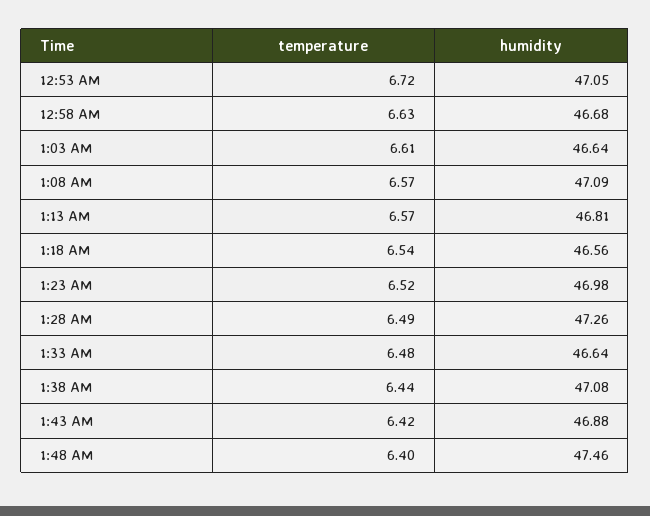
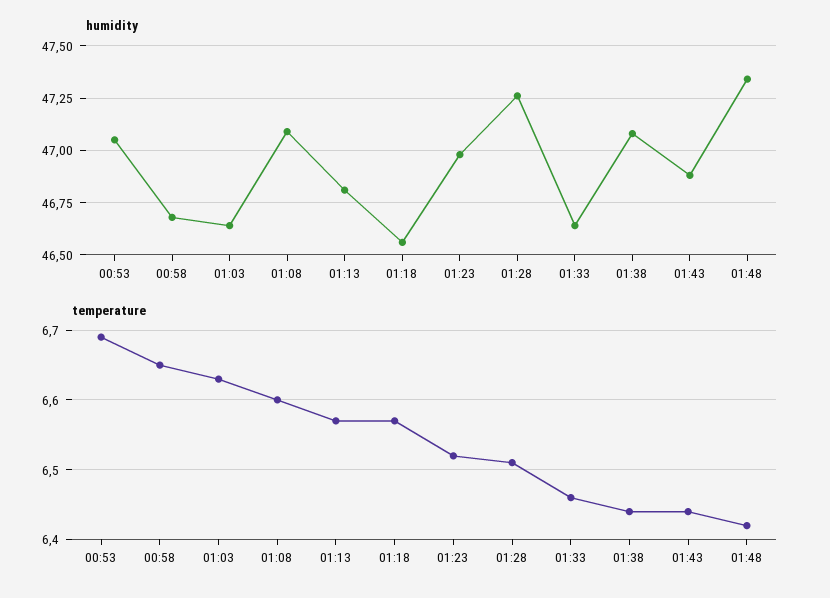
  {
    "temperature": {
-     "12:53 AM": 6.72,
+     "12:53 AM": 6.69,
-     "12:58 AM": 6.63,
+     "12:58 AM": 6.65,
-     "1:03 AM": 6.61,
+     "1:03 AM": 6.63,
-     "1:08 AM": 6.57,
+     "1:08 AM": 6.6,
      "1:13 AM": 6.57,
-     "1:18 AM": 6.54,
+     "1:18 AM": 6.57,
      "1:23 AM": 6.52,
-     "1:28 AM": 6.49,
+     "1:28 AM": 6.51,
-     "1:33 AM": 6.48,
+     "1:33 AM": 6.46,
      "1:38 AM": 6.44,
-     "1:43 AM": 6.42,
+     "1:43 AM": 6.44,
-     "1:48 AM": 6.4
+     "1:48 AM": 6.42
    },
    "humidity": {
      "12:53 AM": 47.05,
      "12:58 AM": 46.68,
      "1:03 AM": 46.64,
      "1:08 AM": 47.09,
      "1:13 AM": 46.81,
      "1:18 AM": 46.56,
      "1:23 AM": 46.98,
      "1:28 AM": 47.26,
      "1:33 AM": 46.64,
      "1:38 AM": 47.08,
      "1:43 AM": 46.88,
-     "1:48 AM": 47.46
+     "1:48 AM": 47.35
    }
  }

